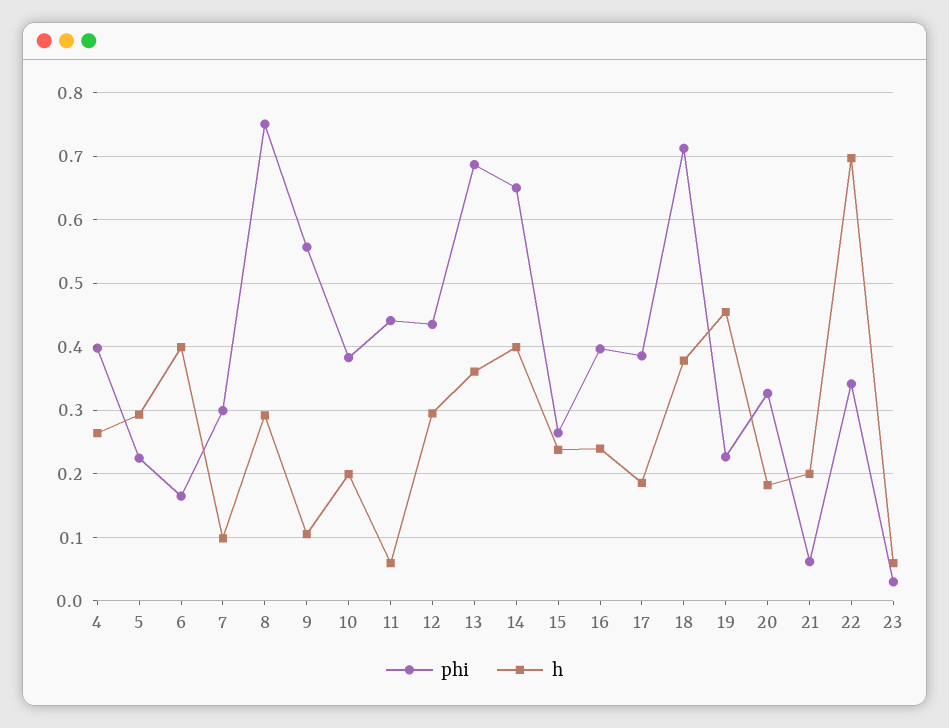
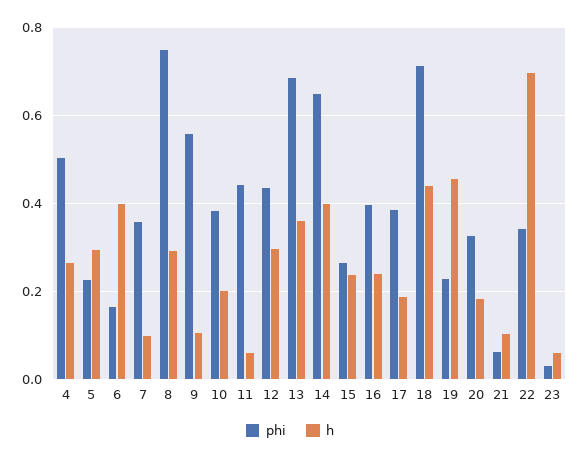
  {
    "phi": {
-     "4": 0.4,
+     "4": 0.5,
      "5": 0.22,
      "6": 0.17,
-     "7": 0.3,
+     "7": 0.36,
      "8": 0.75,
      "9": 0.56,
      "10": 0.38,
      "11": 0.44,
      "12": 0.44,
      "13": 0.69,
      "14": 0.65,
      "15": 0.26,
      "16": 0.4,
      "17": 0.39,
      "18": 0.71,
      "19": 0.23,
      "20": 0.33,
      "21": 0.06,
      "22": 0.34,
      "23": 0.03
    },
    "h": {
      "4": 0.26,
      "5": 0.29,
      "6": 0.4,
      "7": 0.1,
      "8": 0.29,
      "9": 0.11,
      "10": 0.2,
      "11": 0.06,
      "12": 0.3,
      "13": 0.36,
      "14": 0.4,
      "15": 0.24,
      "16": 0.24,
      "17": 0.19,
-     "18": 0.38,
+     "18": 0.44,
      "19": 0.45,
      "20": 0.18,
-     "21": 0.2,
+     "21": 0.1,
      "22": 0.7,
      "23": 0.06
    }
  }

